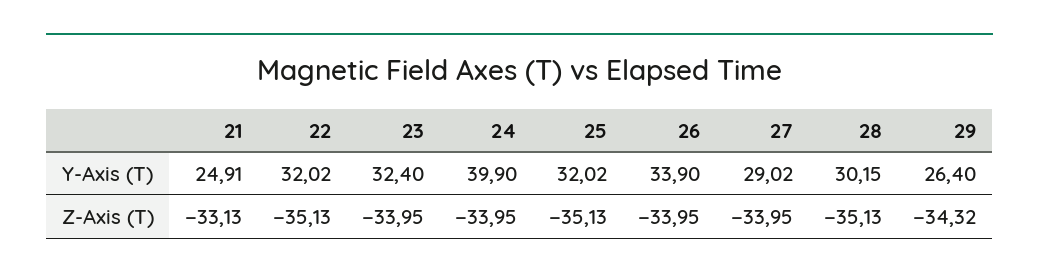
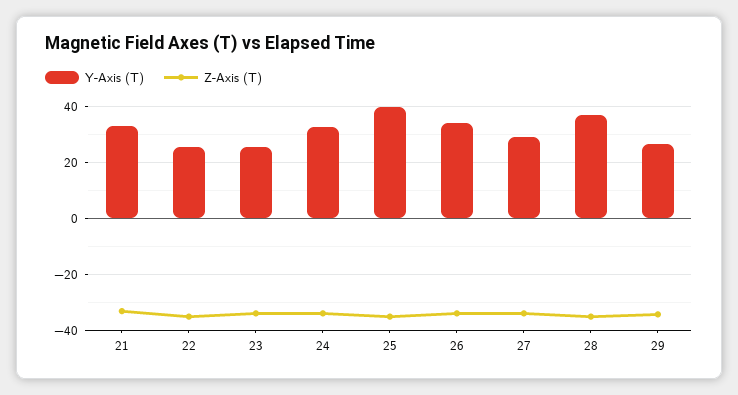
  {
    "Y-Axis (T)": {
-     "21": 24.91,
+     "21": 32.5,
-     "22": 32.02,
+     "22": 25,
-     "23": 32.4,
+     "23": 25,
-     "24": 39.9,
+     "24": 32.5,
-     "25": 32.02,
+     "25": 40,
      "26": 33.9,
      "27": 29.02,
-     "28": 30.15,
+     "28": 37.5,
      "29": 26.4
    },
    "Z-Axis (T)": {
      "21": -33.13,
      "22": -35.13,
      "23": -33.95,
      "24": -33.95,
      "25": -35.13,
      "26": -33.95,
      "27": -33.95,
      "28": -35.13,
      "29": -34.32
    }
  }

